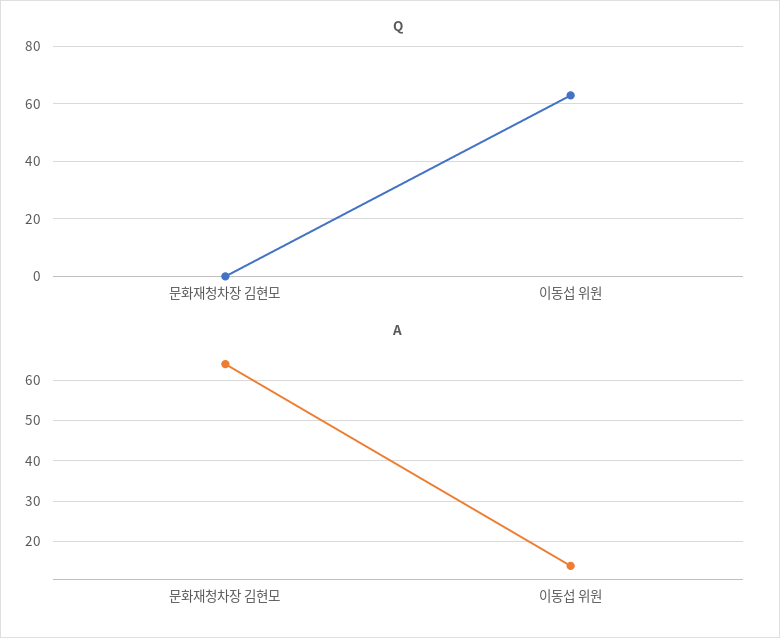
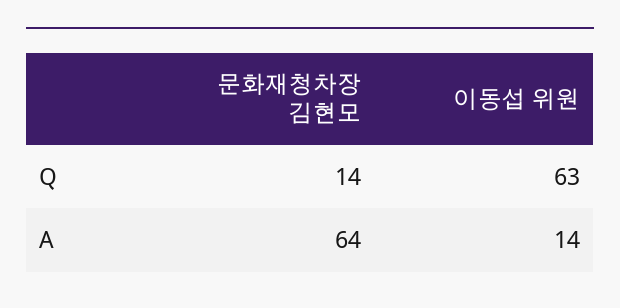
  {
    "Q": {
-     "문화재청차장 김현모": 0,
+     "문화재청차장 김현모": 14,
      "이동섭 위원": 63
    },
    "A": {
      "문화재청차장 김현모": 64,
      "이동섭 위원": 14
    }
  }

